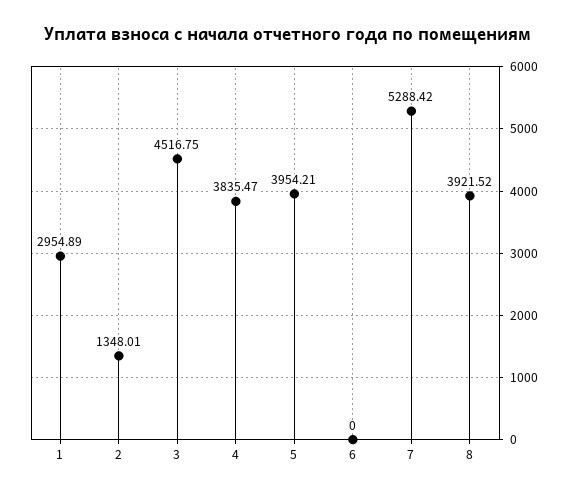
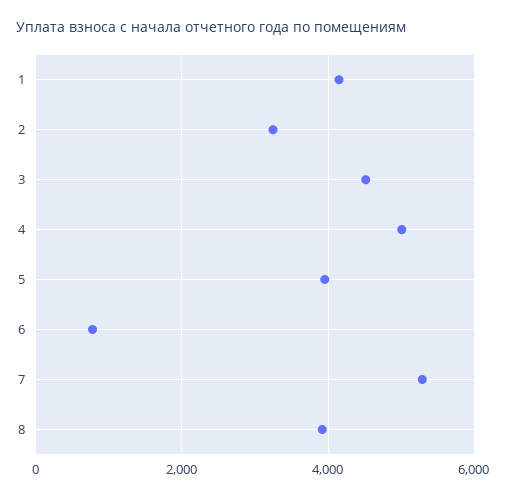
  {
-   "1": 2954.89,
+   "1": 4200,
-   "2": 1348.01,
+   "2": 3200,
    "3": 4516.75,
-   "4": 3835.47,
+   "4": 5000,
    "5": 3954.21,
-   "6": 0,
+   "6": 800,
    "7": 5288.42,
    "8": 3921.52
  }

